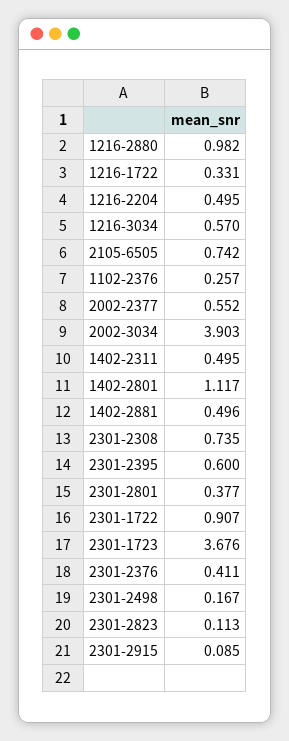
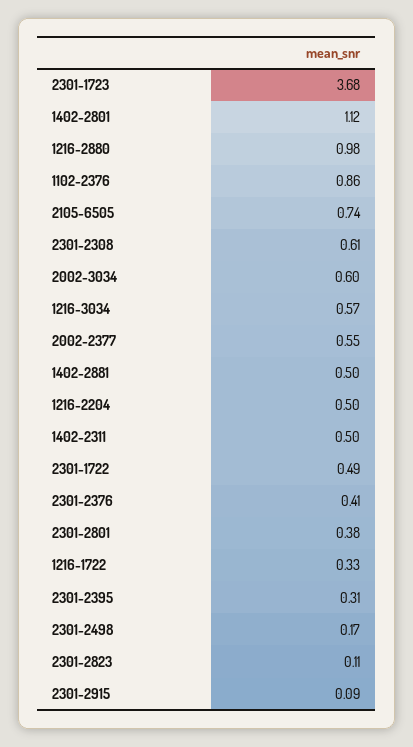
  {
    "1216-2880": 0.982,
    "1216-1722": 0.331,
    "1216-2204": 0.495,
    "1216-3034": 0.57,
    "2105-6505": 0.742,
-   "1102-2376": 0.257,
+   "1102-2376": 0.86,
    "2002-2377": 0.552,
-   "2002-3034": 3.903,
+   "2002-3034": 0.6,
    "1402-2311": 0.495,
    "1402-2801": 1.117,
    "1402-2881": 0.496,
-   "2301-2308": 0.735,
+   "2301-2308": 0.61,
-   "2301-2395": 0.6,
+   "2301-2395": 0.31,
    "2301-2801": 0.377,
-   "2301-1722": 0.907,
+   "2301-1722": 0.49,
    "2301-1723": 3.676,
    "2301-2376": 0.411,
    "2301-2498": 0.167,
    "2301-2823": 0.113,
    "2301-2915": 0.085
  }

